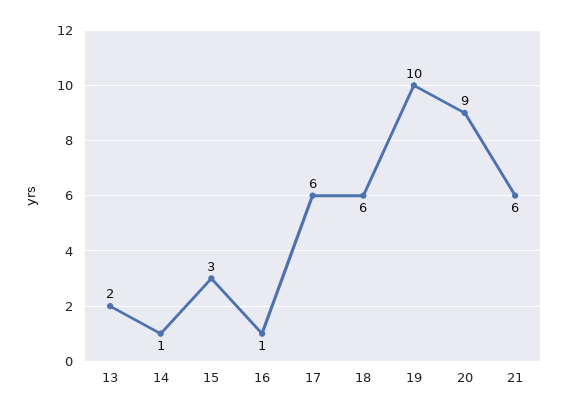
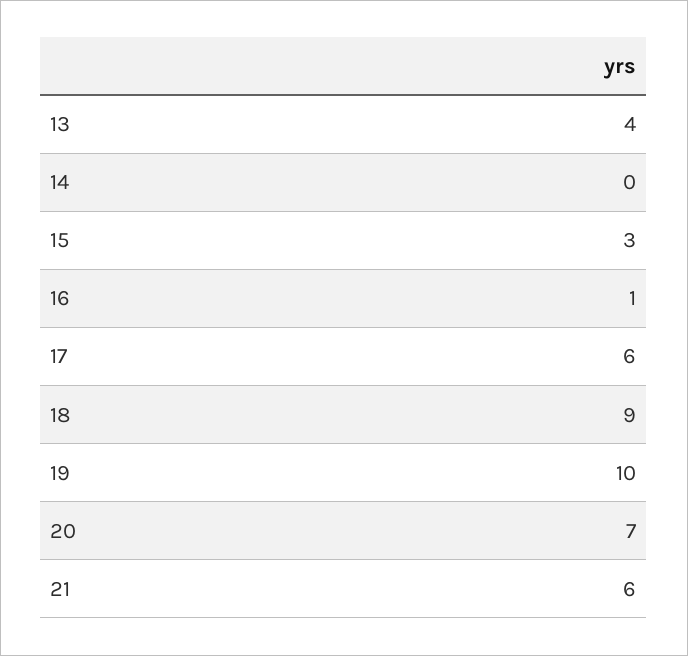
  {
-   "13": 2,
+   "13": 4,
-   "14": 1,
+   "14": 0,
    "15": 3,
    "16": 1,
    "17": 6,
-   "18": 6,
+   "18": 9,
    "19": 10,
-   "20": 9,
+   "20": 7,
    "21": 6
  }

